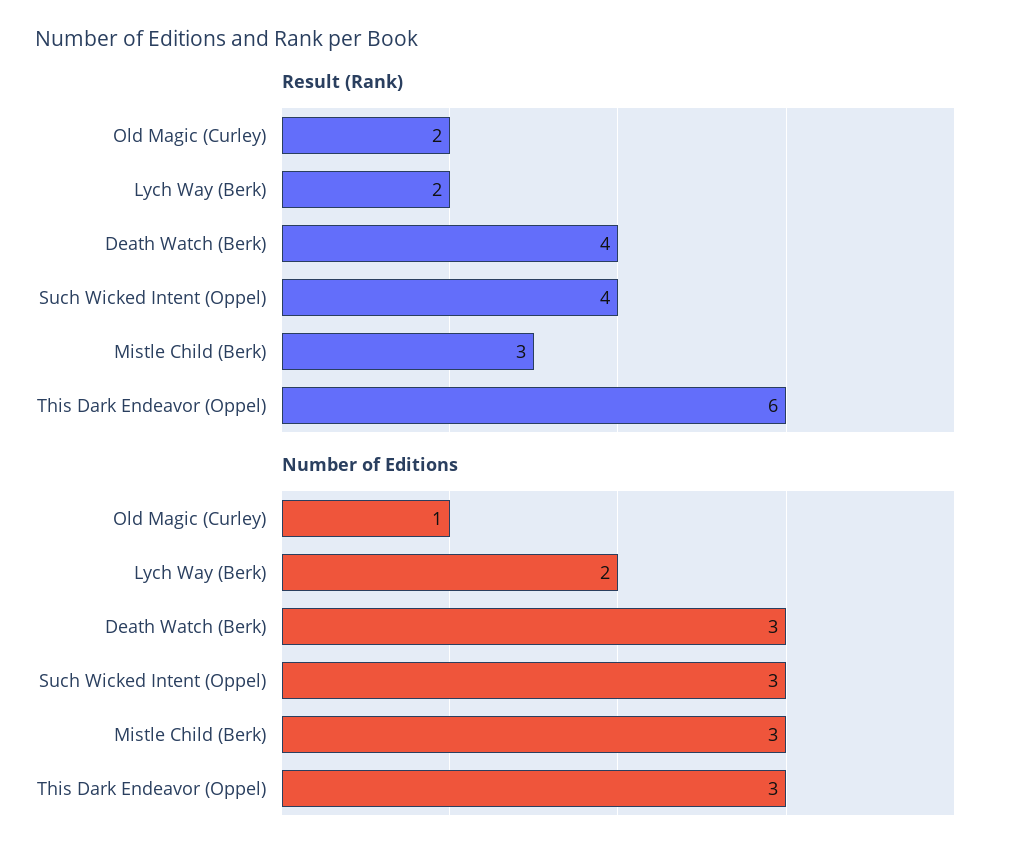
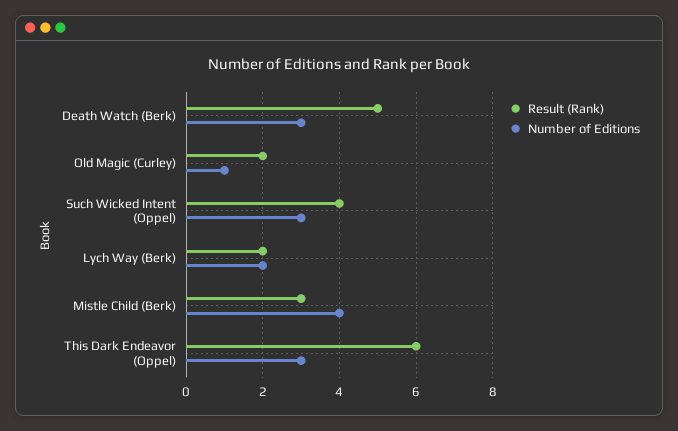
  {
    "Result (Rank)": {
      "Old Magic (Curley)": 2,
      "Lych Way (Berk)": 2,
-     "Death Watch (Berk)": 4,
+     "Death Watch (Berk)": 5,
      "Such Wicked Intent (Oppel)": 4,
      "Mistle Child (Berk)": 3,
      "This Dark Endeavor (Oppel)": 6
    },
    "Number of Editions": {
      "Old Magic (Curley)": 1,
      "Lych Way (Berk)": 2,
      "Death Watch (Berk)": 3,
      "Such Wicked Intent (Oppel)": 3,
-     "Mistle Child (Berk)": 3,
+     "Mistle Child (Berk)": 4,
      "This Dark Endeavor (Oppel)": 3
    }
  }

